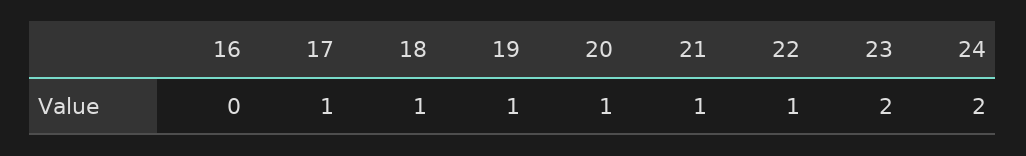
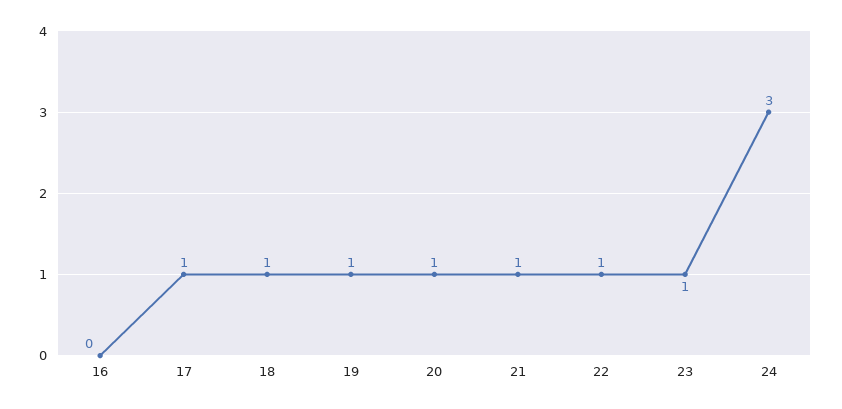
  {
    "16": 0,
    "17": 1,
    "18": 1,
    "19": 1,
    "20": 1,
    "21": 1,
    "22": 1,
-   "23": 2,
+   "23": 1,
-   "24": 2
+   "24": 3
  }

